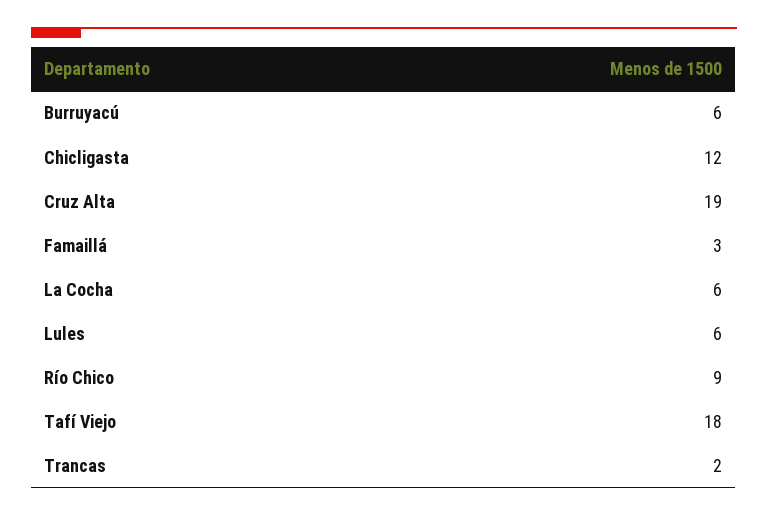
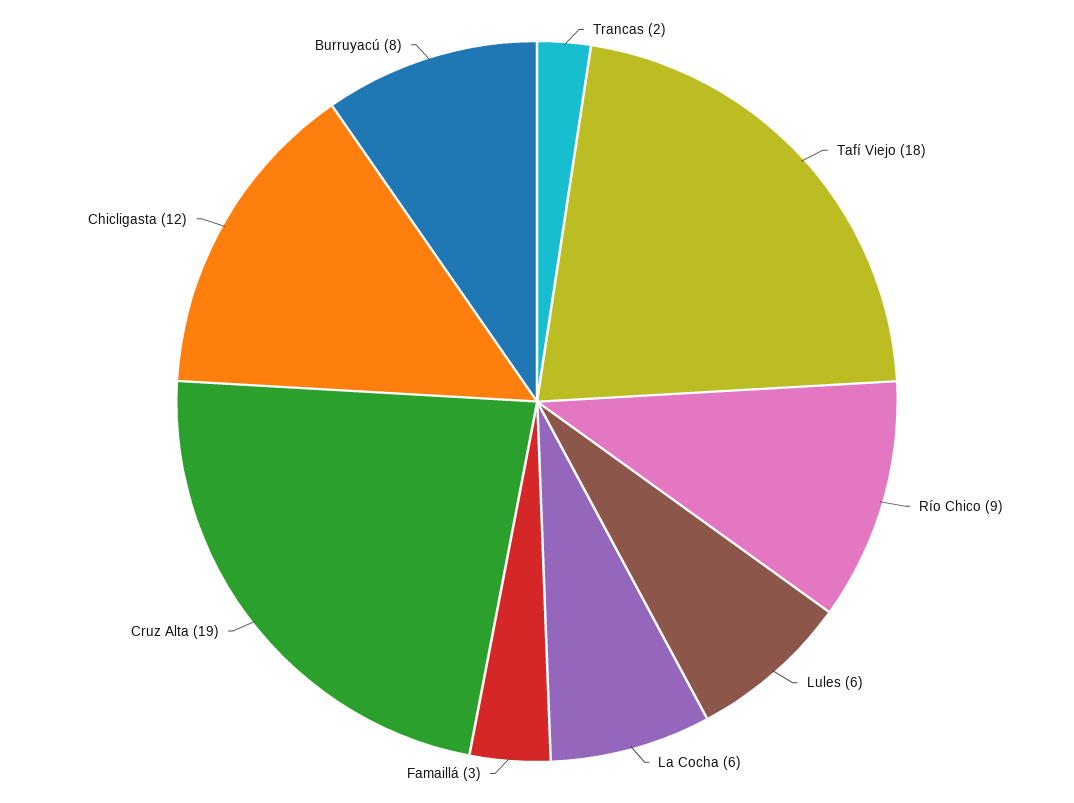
  {
-   "Burruyacú": 6,
+   "Burruyacú": 8,
    "Chicligasta": 12,
    "Cruz Alta": 19,
    "Famaillá": 3,
    "La Cocha": 6,
    "Lules": 6,
    "Río Chico": 9,
    "Tafí Viejo": 18,
    "Trancas": 2
  }

